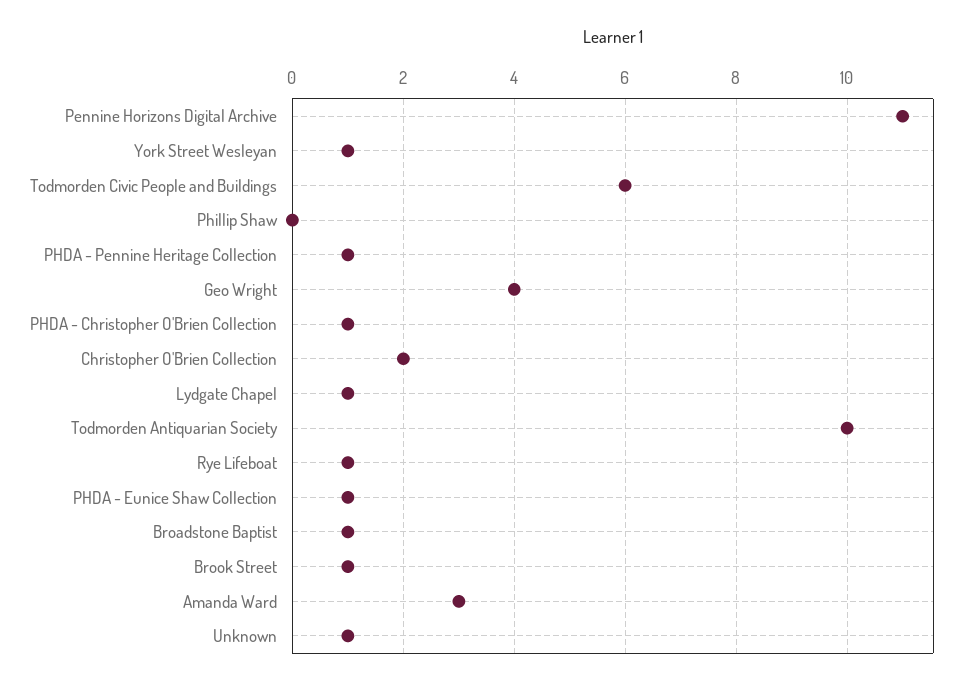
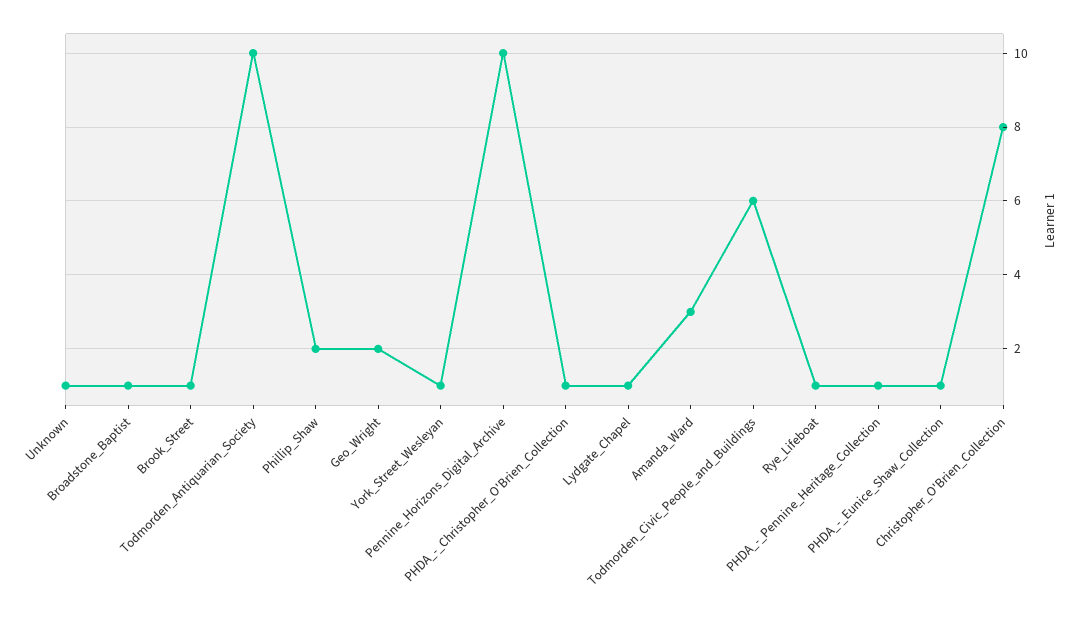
  {
-   "Pennine Horizons Digital Archive": 11,
+   "Pennine Horizons Digital Archive": 10,
    "York Street Wesleyan": 1,
    "Todmorden Civic People and Buildings": 6,
-   "Phillip Shaw": 0,
+   "Phillip Shaw": 2,
    "PHDA - Pennine Heritage Collection": 1,
-   "Geo Wright": 4,
+   "Geo Wright": 2,
    "PHDA - Christopher O'Brien Collection": 1,
-   "Christopher O'Brien Collection": 2,
+   "Christopher O'Brien Collection": 8,
    "Lydgate Chapel": 1,
    "Todmorden Antiquarian Society": 10,
    "Rye Lifeboat": 1,
    "PHDA - Eunice Shaw Collection": 1,
    "Broadstone Baptist": 1,
    "Brook Street": 1,
    "Amanda Ward": 3,
    "Unknown": 1
  }

